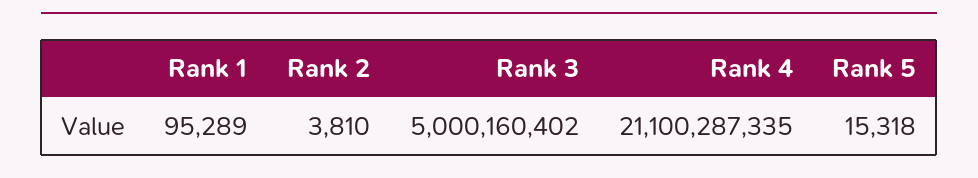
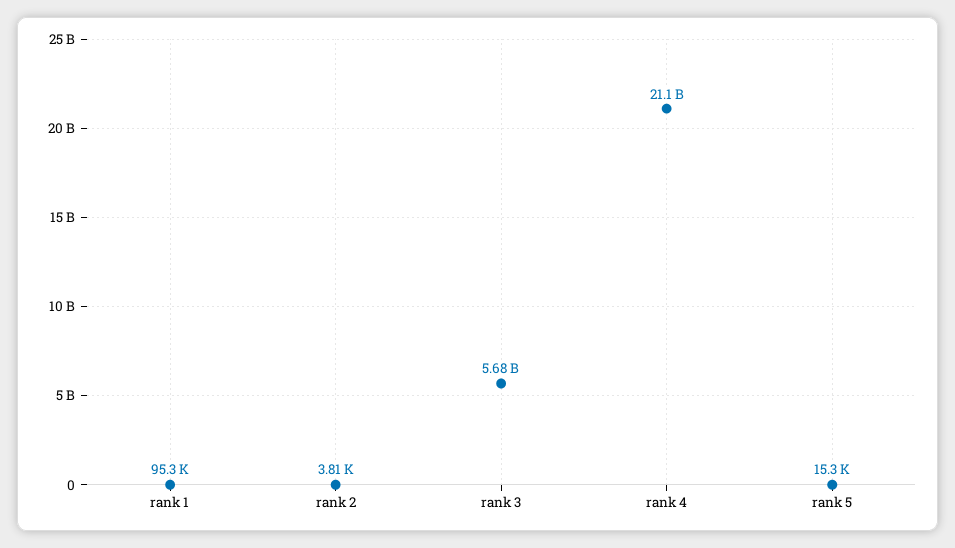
  {
    "Rank 1": 95289,
    "Rank 2": 3810,
-   "Rank 3": 5000160402,
+   "Rank 3": 5680000000,
    "Rank 4": 21100287335,
    "Rank 5": 15318
  }

